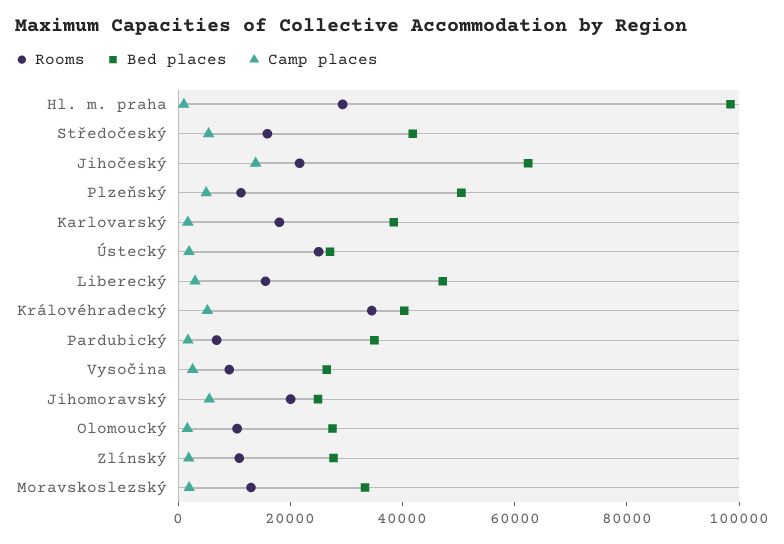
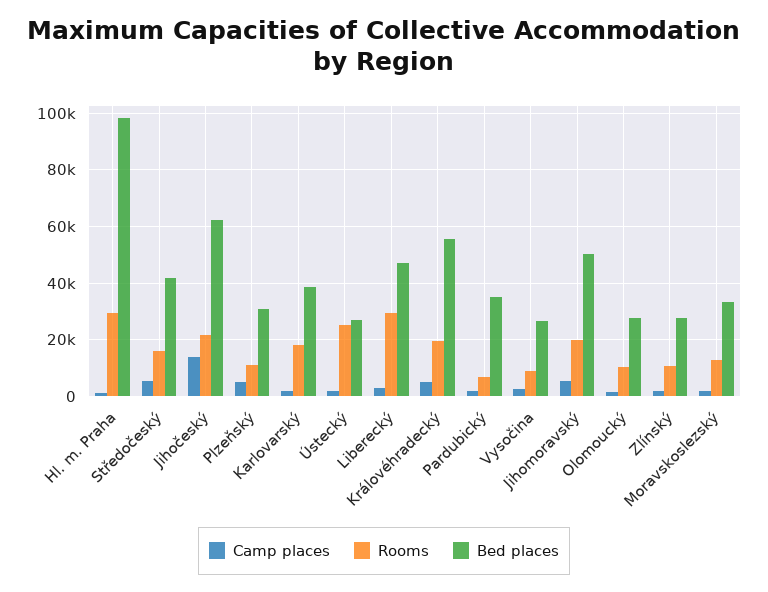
  {
    "Rooms": {
      "Hl. m. praha": 30000,
      "Středočeský": 15000,
      "Jihočeský": 22500,
      "Plzeňský": 10000,
      "Karlovarský": 17500,
      "Ústecký": 25000,
-     "Liberecký": 15000,
+     "Liberecký": 30000,
-     "Královéhradecký": 35000,
+     "Královéhradecký": 20000,
      "Pardubický": 7500,
      "Vysočina": 10000,
      "Jihomoravský": 20000,
      "Olomoucký": 10000,
      "Zlínský": 10000,
      "Moravskoslezský": 12500
    },
    "Bed places": {
      "Hl. m. praha": 97500,
      "Středočeský": 42500,
      "Jihočeský": 62500,
-     "Plzeňský": 50000,
+     "Plzeňský": 30000,
      "Karlovarský": 37500,
      "Ústecký": 27500,
      "Liberecký": 47500,
-     "Královéhradecký": 40000,
+     "Královéhradecký": 55000,
      "Pardubický": 35000,
      "Vysočina": 27500,
-     "Jihomoravský": 25000,
+     "Jihomoravský": 50000,
      "Olomoucký": 27500,
      "Zlínský": 27500,
      "Moravskoslezský": 32500
    },
    "Camp places": {
      "Hl. m. praha": 0,
      "Středočeský": 5000,
      "Jihočeský": 15000,
      "Plzeňský": 5000,
      "Karlovarský": 2500,
      "Ústecký": 2500,
      "Liberecký": 2500,
      "Královéhradecký": 5000,
      "Pardubický": 2500,
      "Vysočina": 2500,
      "Jihomoravský": 5000,
      "Olomoucký": 2500,
      "Zlínský": 2500,
      "Moravskoslezský": 2500
    }
  }

